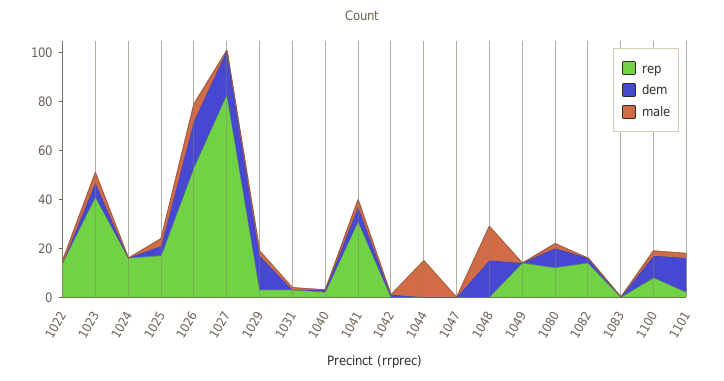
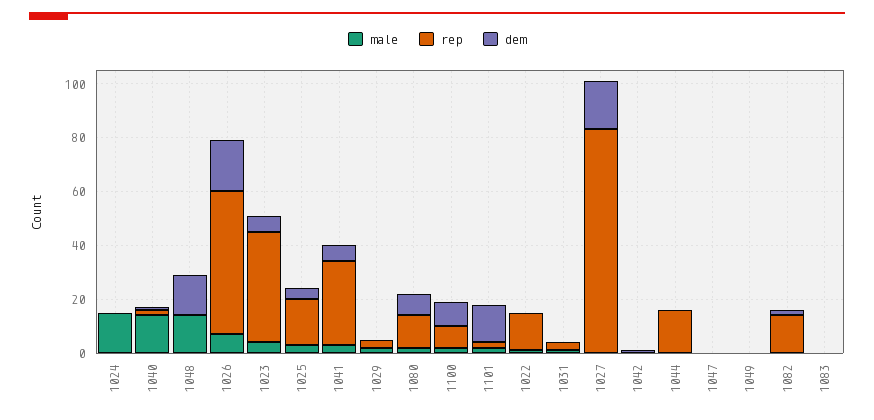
  {
    "rep": {
      "1022": 15,
      "1023": 40,
-     "1024": 15,
+     "1024": 0,
      "1025": 15,
      "1026": 55,
      "1027": 85,
      "1029": 5,
      "1031": 5,
      "1040": 0,
      "1041": 30,
      "1042": 0,
-     "1044": 0,
+     "1044": 15,
      "1047": 0,
      "1048": 0,
-     "1049": 15,
+     "1049": 0,
      "1080": 10,
      "1082": 15,
      "1083": 0,
      "1100": 10,
      "1101": 0
    },
    "dem": {
      "1022": 0,
      "1023": 5,
      "1024": 0,
      "1025": 5,
      "1026": 20,
      "1027": 20,
-     "1029": 15,
+     "1029": 0,
      "1031": 0,
      "1040": 0,
      "1041": 5,
      "1042": 0,
      "1044": 0,
      "1047": 0,
      "1048": 15,
      "1049": 0,
      "1080": 10,
      "1082": 0,
      "1083": 0,
      "1100": 10,
      "1101": 15
    },
    "male": {
      "1022": 0,
      "1023": 5,
-     "1024": 0,
+     "1024": 15,
      "1025": 5,
      "1026": 5,
      "1027": 0,
      "1029": 0,
      "1031": 0,
-     "1040": 0,
+     "1040": 15,
      "1041": 5,
      "1042": 0,
-     "1044": 15,
+     "1044": 0,
      "1047": 0,
      "1048": 15,
      "1049": 0,
      "1080": 0,
      "1082": 0,
      "1083": 0,
      "1100": 0,
      "1101": 0
    }
  }

